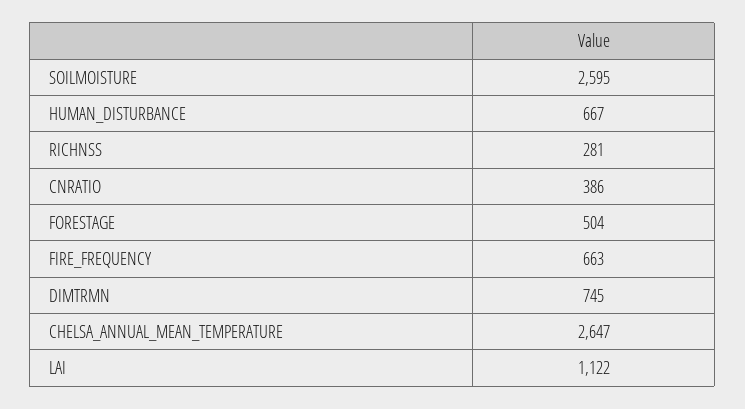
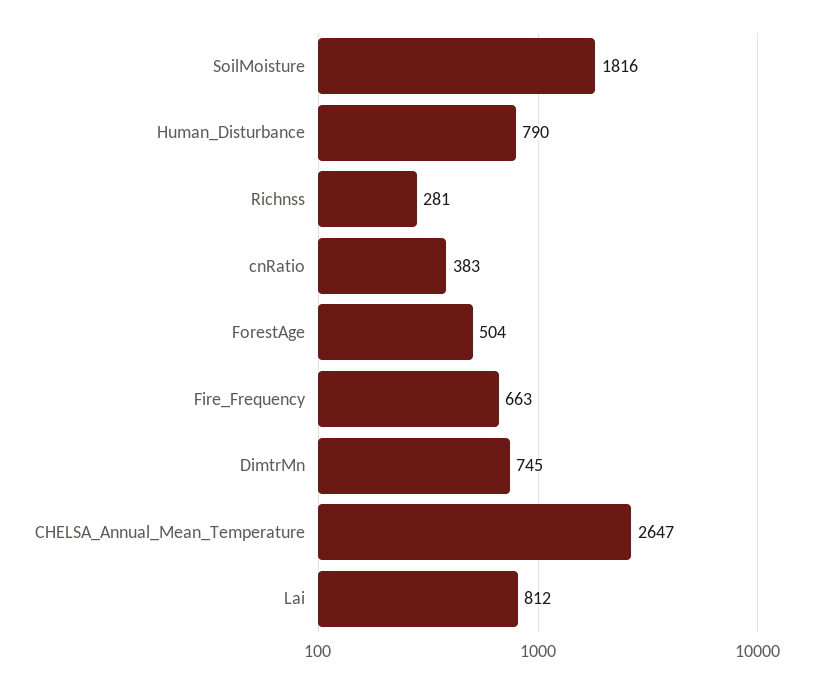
  {
-   "SOILMOISTURE": 2595,
+   "SOILMOISTURE": 1816,
-   "HUMAN_DISTURBANCE": 667,
+   "HUMAN_DISTURBANCE": 790,
    "RICHNSS": 281,
-   "CNRATIO": 386,
+   "CNRATIO": 383,
    "FORESTAGE": 504,
    "FIRE_FREQUENCY": 663,
    "DIMTRMN": 745,
    "CHELSA_ANNUAL_MEAN_TEMPERATURE": 2647,
-   "LAI": 1122
+   "LAI": 812
  }

